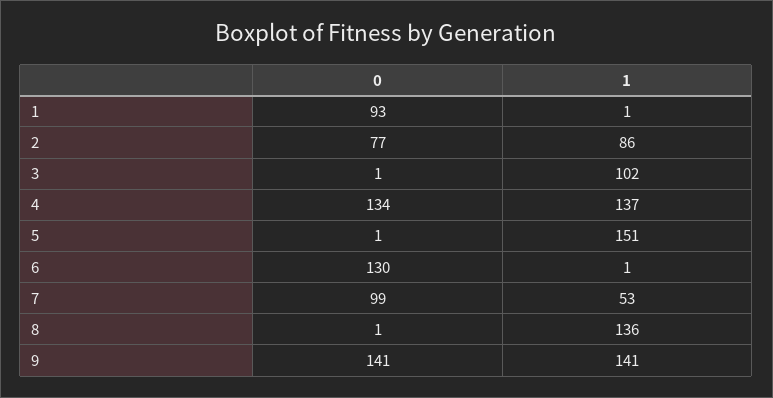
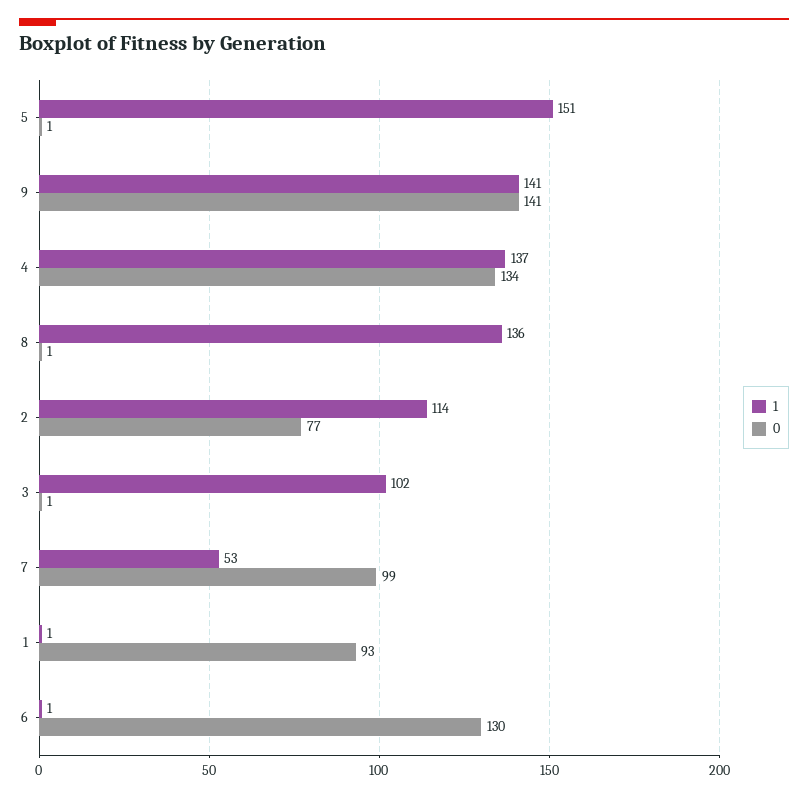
  {
    "0": {
      "1": 93,
      "2": 77,
      "3": 1,
      "4": 134,
      "5": 1,
      "6": 130,
      "7": 99,
      "8": 1,
      "9": 141
    },
    "1": {
      "1": 1,
-     "2": 86,
+     "2": 114,
      "3": 102,
      "4": 137,
      "5": 151,
      "6": 1,
      "7": 53,
      "8": 136,
      "9": 141
    }
  }

